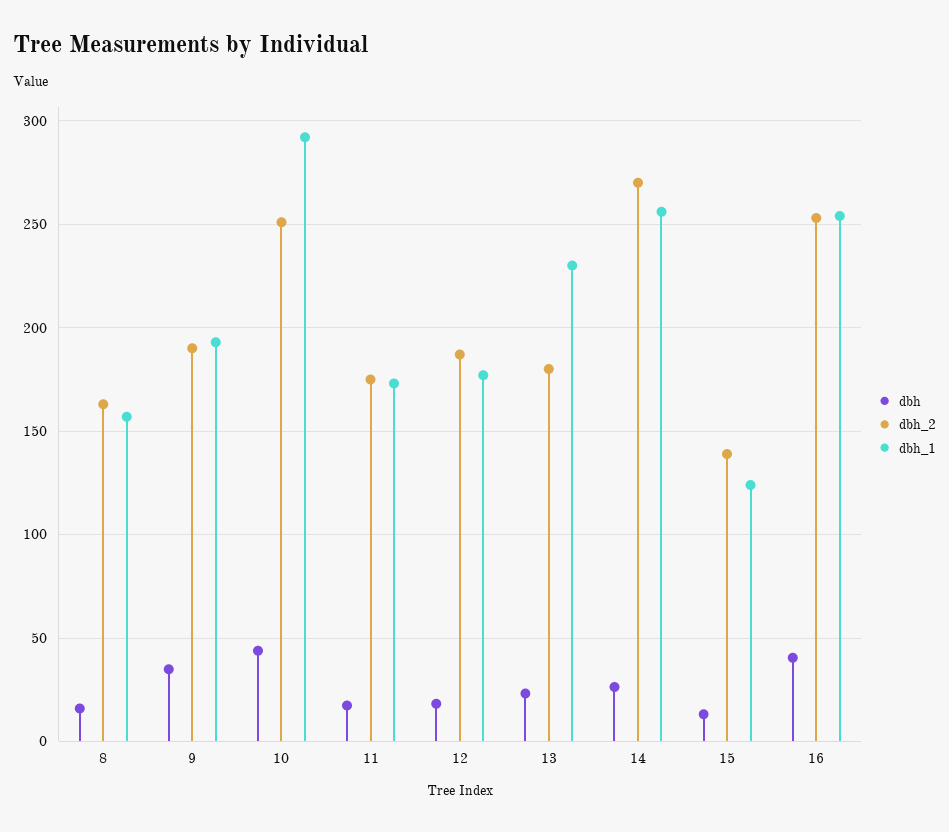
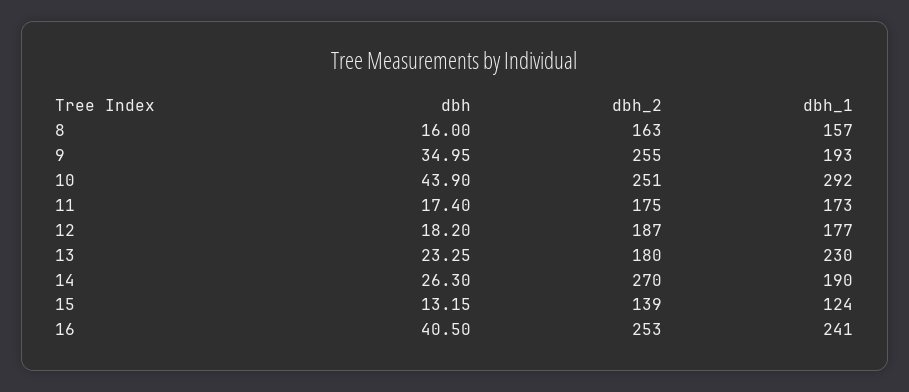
  {
    "dbh": {
      "8": 16,
      "9": 34.95,
      "10": 43.9,
      "11": 17.4,
      "12": 18.2,
      "13": 23.25,
      "14": 26.3,
      "15": 13.15,
      "16": 40.5
    },
    "dbh_2": {
      "8": 163,
-     "9": 190,
+     "9": 255,
      "10": 251,
      "11": 175,
      "12": 187,
      "13": 180,
      "14": 270,
      "15": 139,
      "16": 253
    },
    "dbh_1": {
      "8": 157,
      "9": 193,
      "10": 292,
      "11": 173,
      "12": 177,
      "13": 230,
-     "14": 255,
+     "14": 190,
      "15": 124,
-     "16": 255
+     "16": 241
    }
  }

